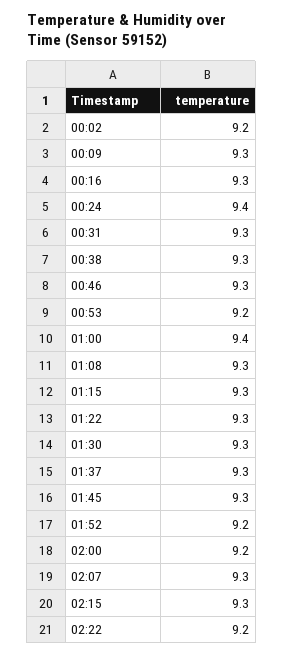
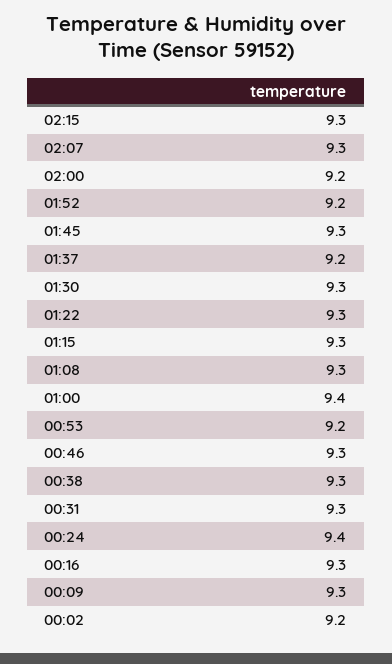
  {
    "00:02": 9.2,
    "00:09": 9.3,
    "00:16": 9.3,
    "00:24": 9.4,
    "00:31": 9.3,
    "00:38": 9.3,
    "00:46": 9.3,
    "00:53": 9.2,
    "01:00": 9.4,
    "01:08": 9.3,
    "01:15": 9.3,
    "01:22": 9.3,
    "01:30": 9.3,
-   "01:37": 9.3,
+   "01:37": 9.2,
    "01:45": 9.3,
    "01:52": 9.2,
    "02:00": 9.2,
    "02:07": 9.3,
-   "02:15": 9.3,
+   "02:15": 9.3
-   "02:22": 9.2
  }

